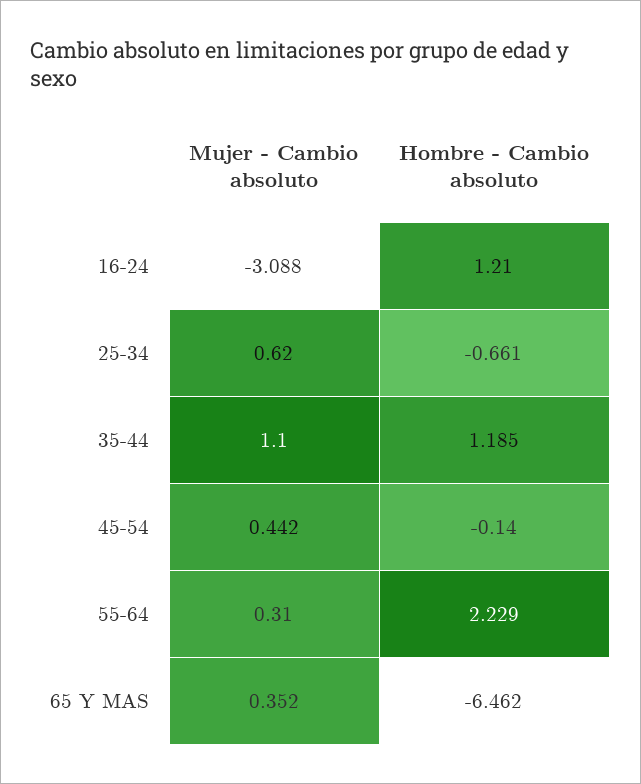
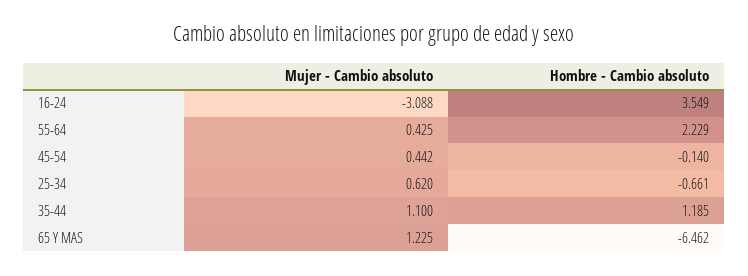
  {
    "Mujer - Cambio absoluto": {
      "16-24": -3.088,
      "25-34": 0.62,
      "35-44": 1.1,
      "45-54": 0.442,
-     "55-64": 0.31,
+     "55-64": 0.425,
-     "65 Y MAS": 0.352
+     "65 Y MAS": 1.225
    },
    "Hombre - Cambio absoluto": {
-     "16-24": 1.21,
+     "16-24": 3.549,
      "25-34": -0.661,
      "35-44": 1.185,
      "45-54": -0.14,
      "55-64": 2.229,
      "65 Y MAS": -6.462
    }
  }

